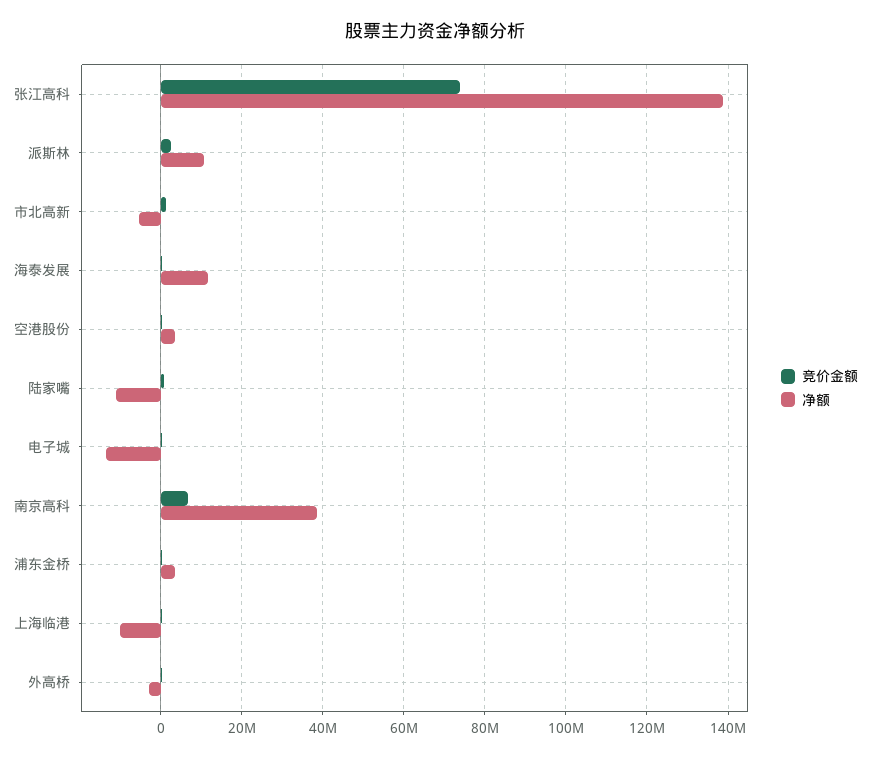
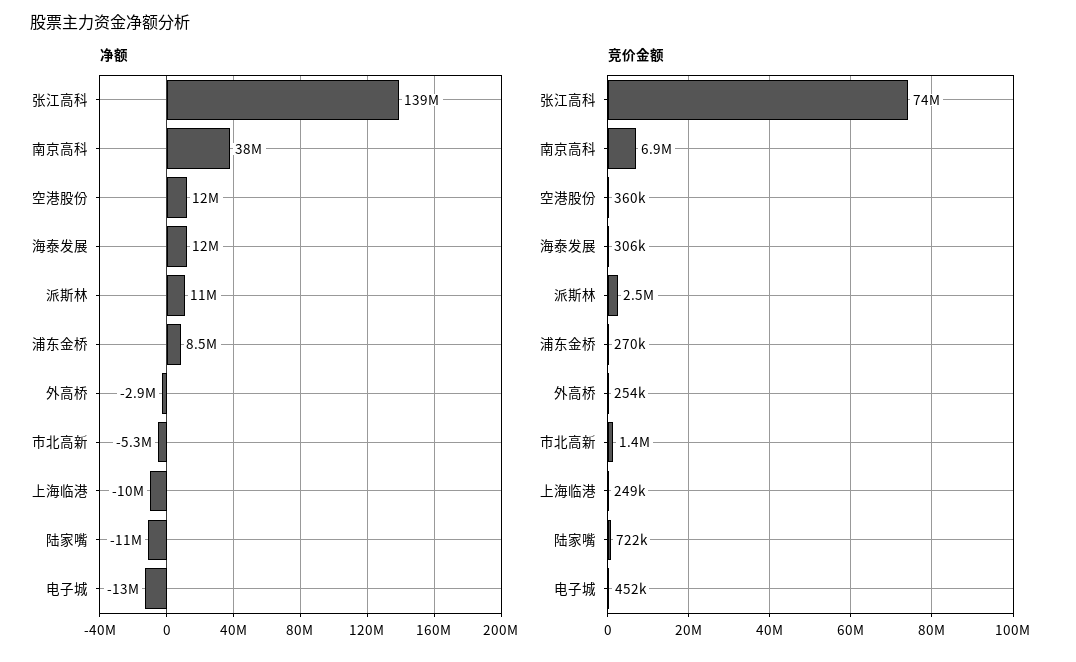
  {
    "竞价金额": {
      "张江高科": 74000000,
      "派斯林": 2500000,
      "市北高新": 1400000,
      "海泰发展": 306000,
      "空港股份": 360000,
      "陆家嘴": 722000,
      "电子城": 452000,
      "南京高科": 6900000,
      "浦东金桥": 270000,
      "上海临港": 249000,
      "外高桥": 254000
    },
    "净额": {
      "张江高科": 139000000,
      "派斯林": 11000000,
      "市北高新": -5300000,
      "海泰发展": 12000000,
-     "空港股份": 4000000,
+     "空港股份": 12000000,
      "陆家嘴": -11000000,
      "电子城": -13000000,
      "南京高科": 38000000,
-     "浦东金桥": 4000000,
+     "浦东金桥": 8500000,
      "上海临港": -10000000,
      "外高桥": -2900000
    }
  }

